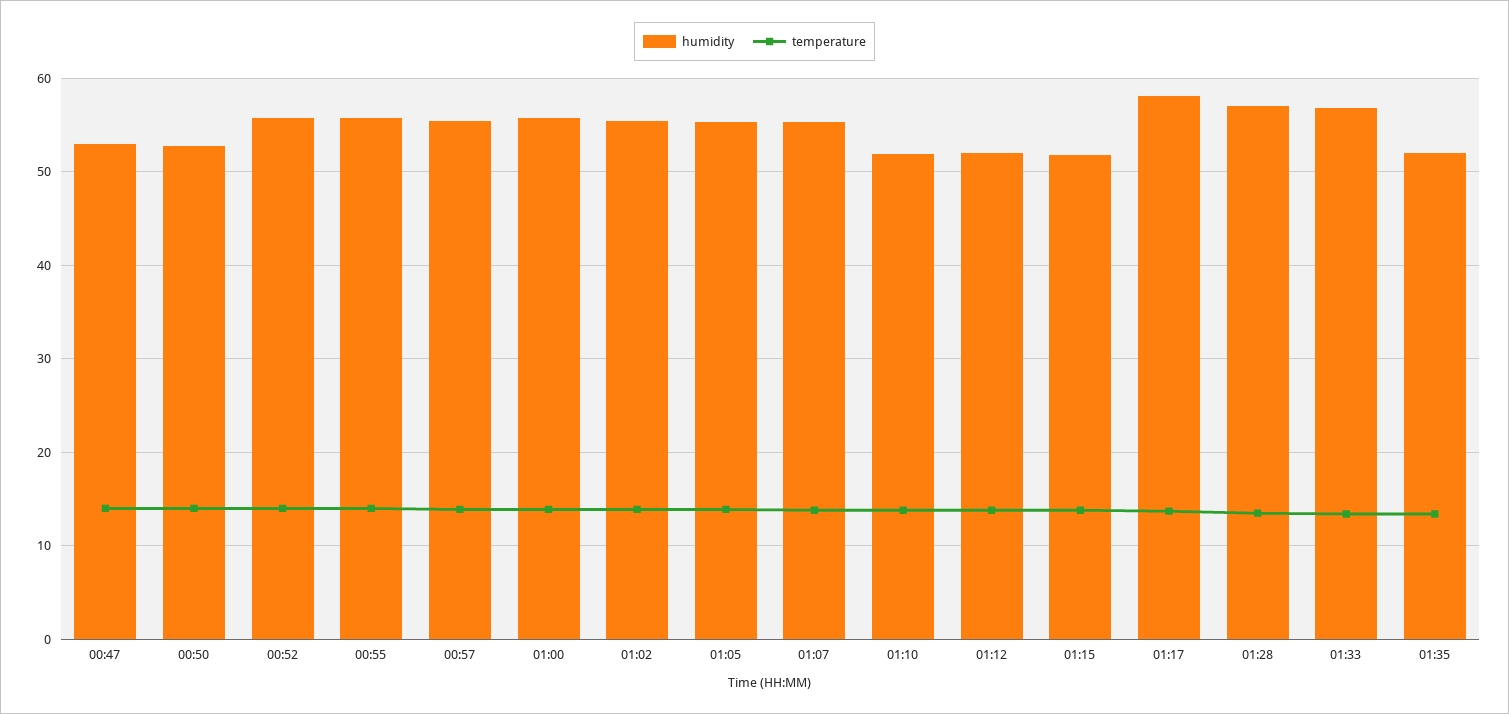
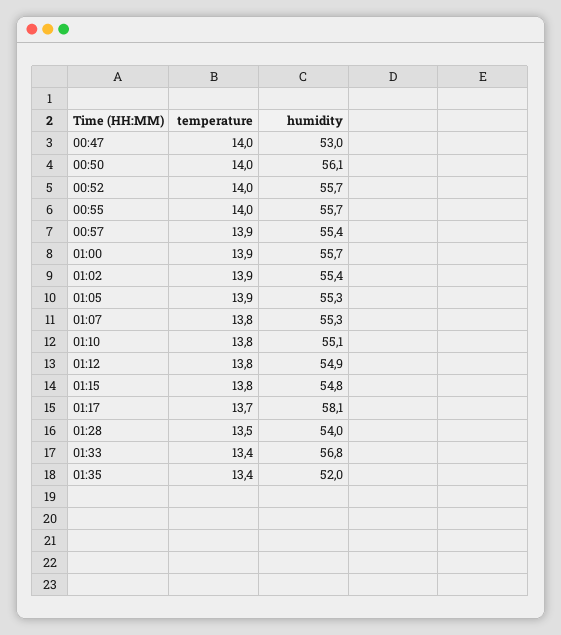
  {
    "humidity": {
      "00:47": 53,
-     "00:50": 53,
+     "00:50": 56.1,
      "00:52": 55.7,
      "00:55": 55.7,
      "00:57": 55.4,
      "01:00": 55.7,
      "01:02": 55.4,
      "01:05": 55.3,
      "01:07": 55.3,
-     "01:10": 52,
+     "01:10": 55.1,
-     "01:12": 52,
+     "01:12": 54.9,
-     "01:15": 52,
+     "01:15": 54.8,
      "01:17": 58.1,
-     "01:28": 57,
+     "01:28": 54,
      "01:33": 56.8,
      "01:35": 52
    },
    "temperature": {
      "00:47": 14,
      "00:50": 14,
      "00:52": 14,
      "00:55": 14,
      "00:57": 13.9,
      "01:00": 13.9,
      "01:02": 13.9,
      "01:05": 13.9,
      "01:07": 13.8,
      "01:10": 13.8,
      "01:12": 13.8,
      "01:15": 13.8,
      "01:17": 13.7,
      "01:28": 13.5,
      "01:33": 13.4,
      "01:35": 13.4
    }
  }

